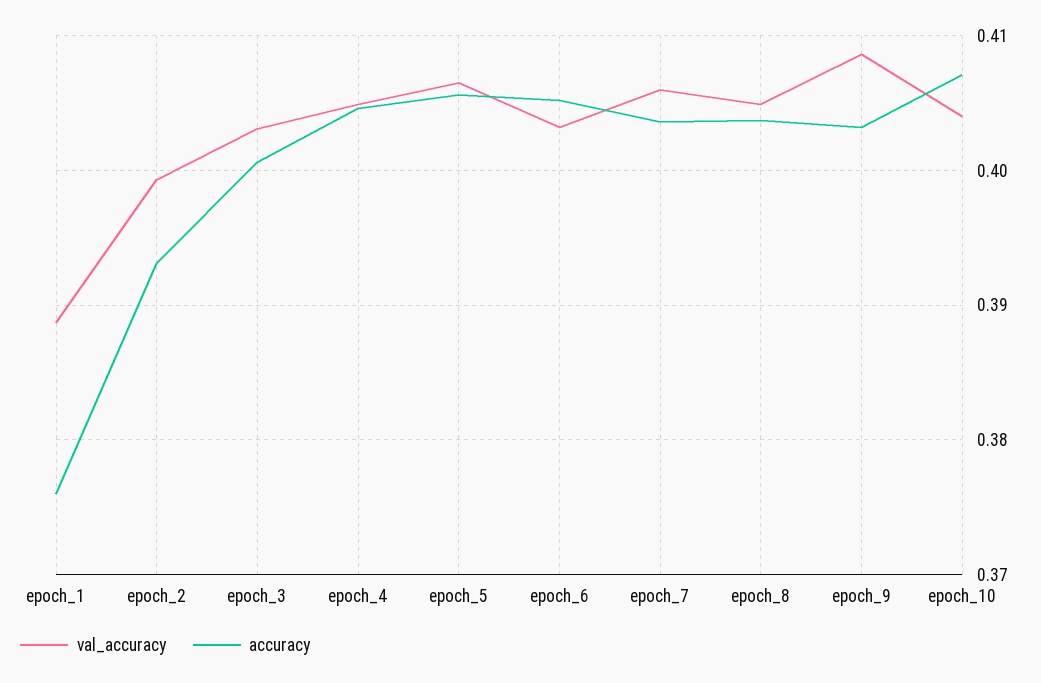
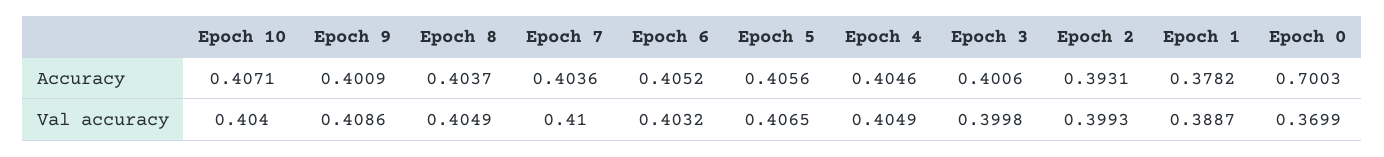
  {
    "val_accuracy": {
      "epoch_1": 0.3887,
      "epoch_2": 0.3993,
-     "epoch_3": 0.403,
+     "epoch_3": 0.3998,
      "epoch_4": 0.4049,
      "epoch_5": 0.4065,
      "epoch_6": 0.4032,
-     "epoch_7": 0.406,
+     "epoch_7": 0.41,
      "epoch_8": 0.4049,
      "epoch_9": 0.4086,
-     "epoch_10": 0.404
+     "epoch_10": 0.404,
+     "Epoch 0": 0.3699
    },
    "accuracy": {
-     "epoch_1": 0.376,
+     "epoch_1": 0.3782,
      "epoch_2": 0.3931,
      "epoch_3": 0.4006,
      "epoch_4": 0.4046,
      "epoch_5": 0.4056,
      "epoch_6": 0.4052,
      "epoch_7": 0.4036,
      "epoch_8": 0.4037,
-     "epoch_9": 0.403,
+     "epoch_9": 0.4009,
-     "epoch_10": 0.4071
+     "epoch_10": 0.4071,
+     "Epoch 0": 0.7003
    }
  }

